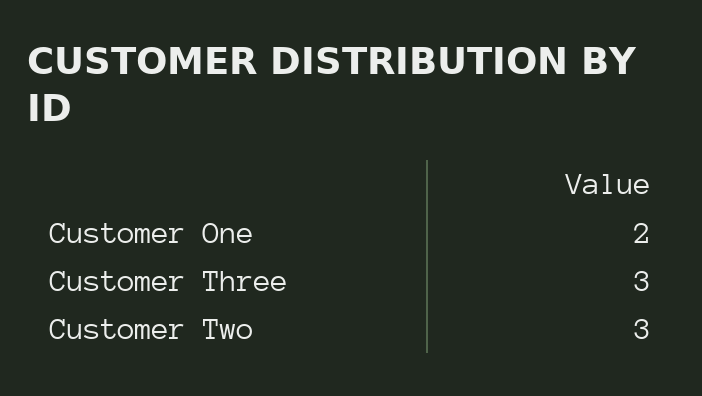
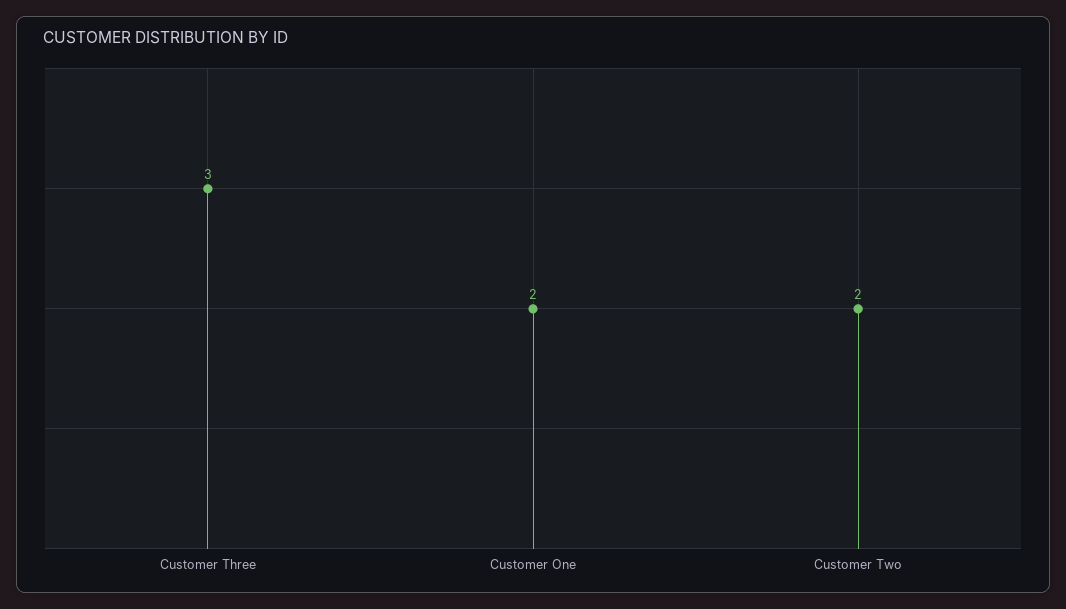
  {
    "Customer One": 2,
    "Customer Three": 3,
-   "Customer Two": 3
+   "Customer Two": 2
  }

